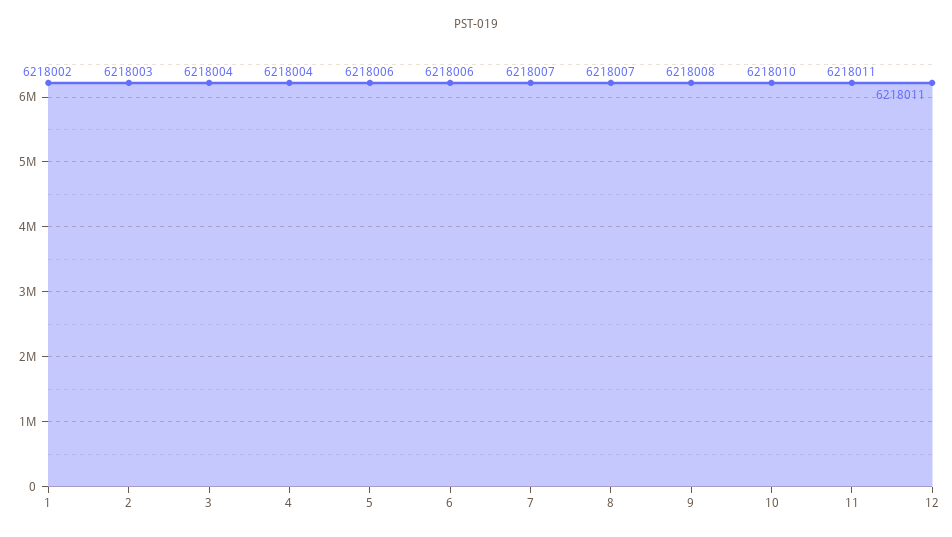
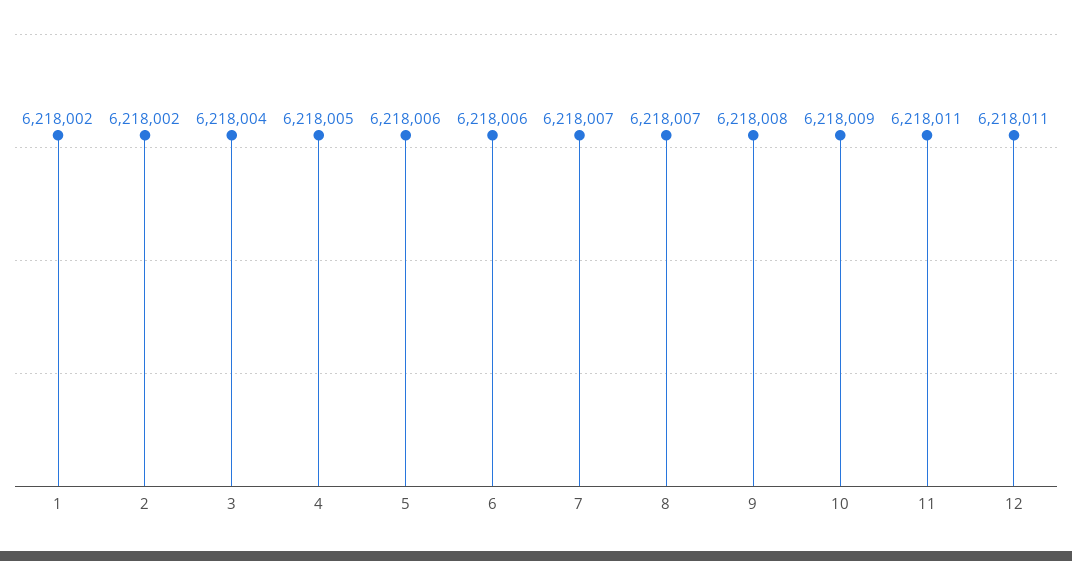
  {
    "1": 6218002,
-   "2": 6218003,
+   "2": 6218002,
    "3": 6218004,
-   "4": 6218004,
+   "4": 6218005,
    "5": 6218006,
    "6": 6218006,
    "7": 6218007,
    "8": 6218007,
    "9": 6218008,
-   "10": 6218010,
+   "10": 6218009,
    "11": 6218011,
    "12": 6218011
  }

